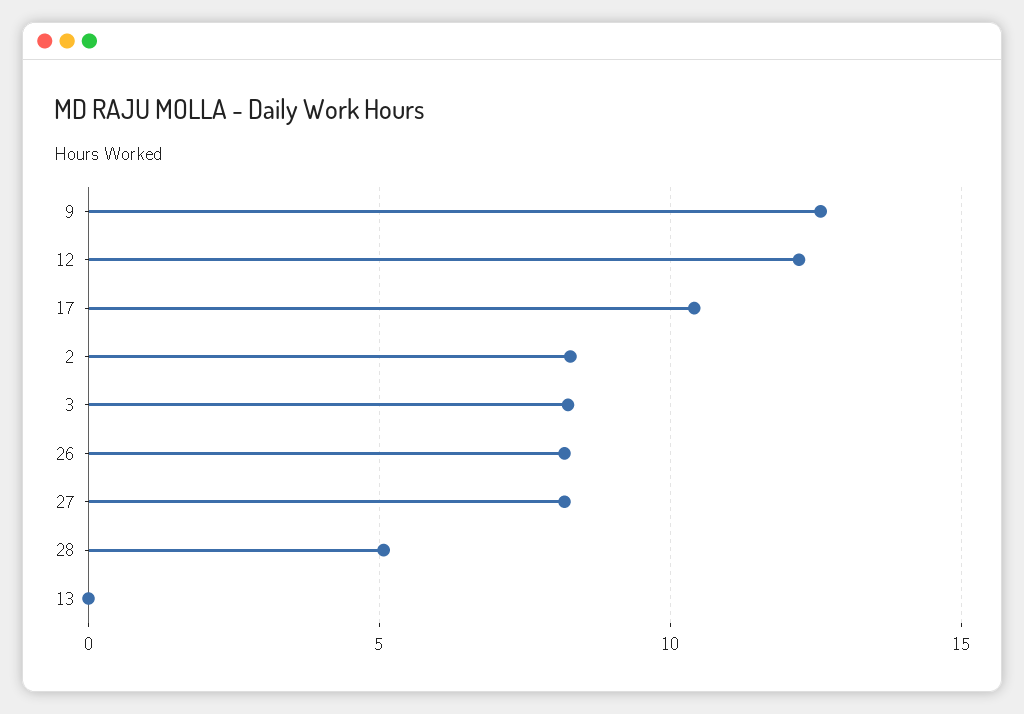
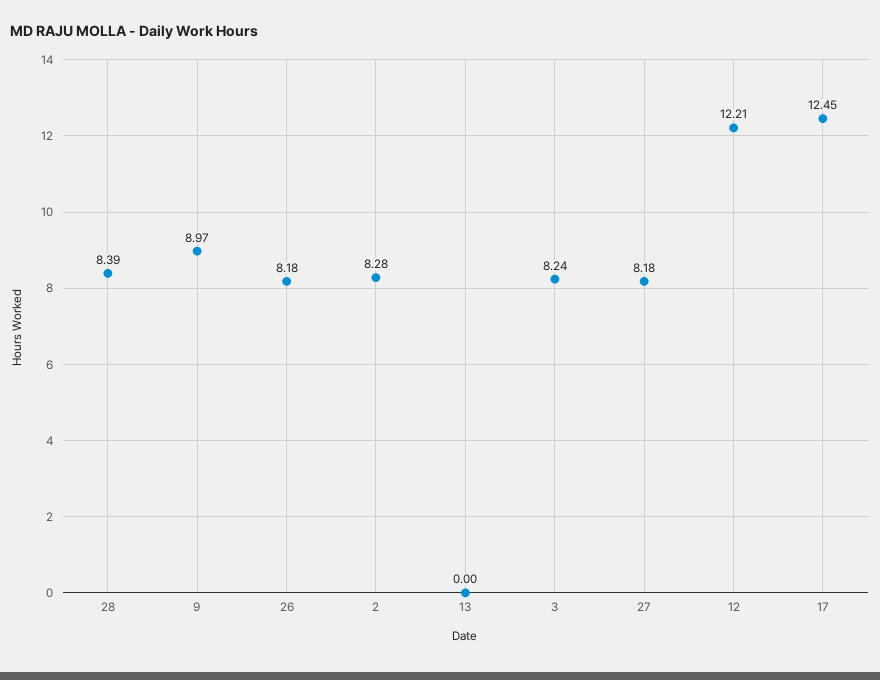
  {
-   "9": 12.5,
+   "9": 8.97,
    "12": 12.21,
-   "17": 10.5,
+   "17": 12.45,
    "2": 8.28,
    "3": 8.24,
    "26": 8.18,
    "27": 8.18,
-   "28": 5,
+   "28": 8.39,
    "13": 0
  }

